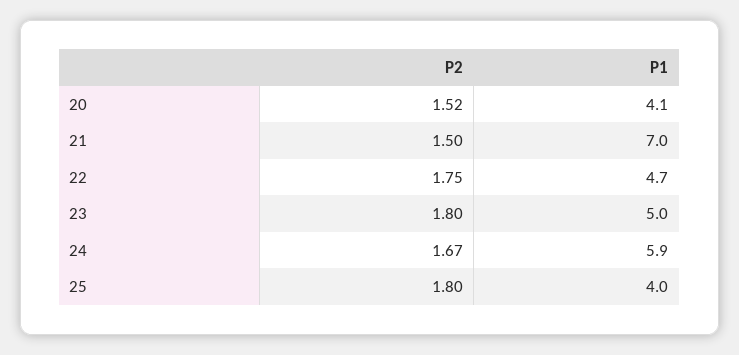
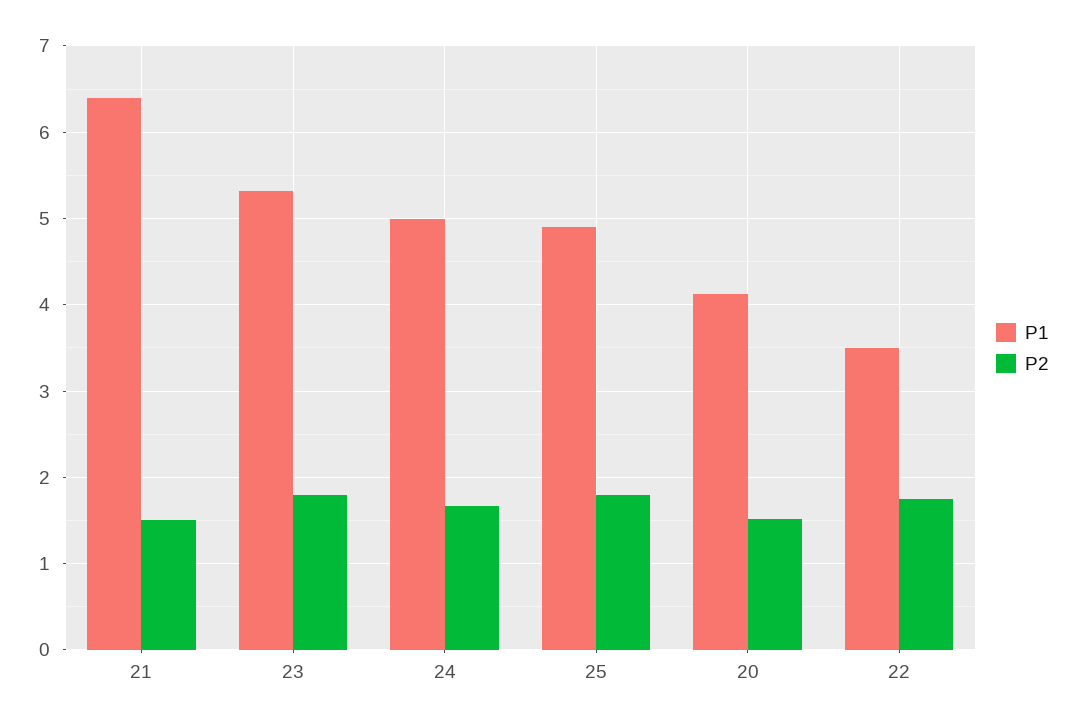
  {
    "P2": {
      "20": 1.52,
      "21": 1.5,
      "22": 1.75,
      "23": 1.8,
      "24": 1.67,
      "25": 1.8
    },
    "P1": {
      "20": 4.1,
-     "21": 7,
+     "21": 6.4,
-     "22": 4.7,
+     "22": 3.5,
-     "23": 5,
+     "23": 5.3,
-     "24": 5.9,
+     "24": 5,
-     "25": 4
+     "25": 4.9
    }
  }

